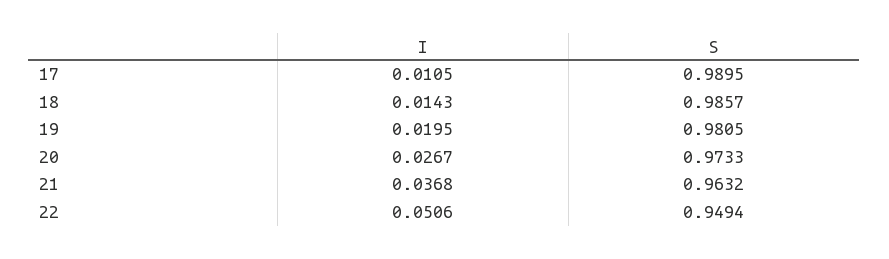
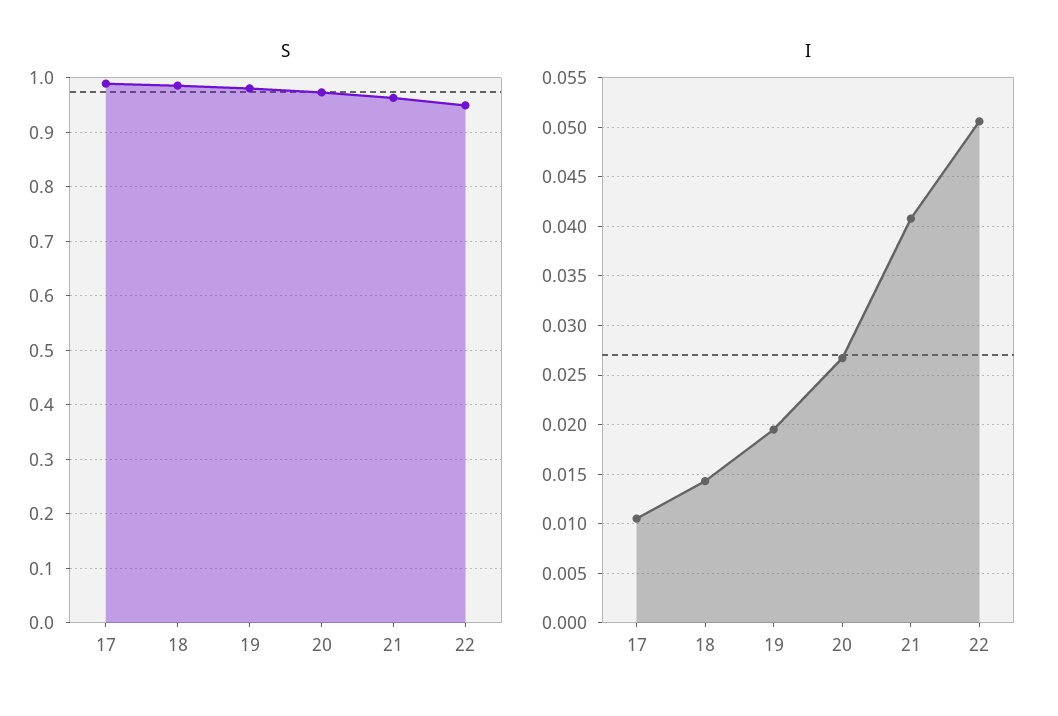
  {
    "I": {
      "17": 0.0105,
      "18": 0.0143,
      "19": 0.0195,
      "20": 0.0267,
-     "21": 0.0368,
+     "21": 0.041,
      "22": 0.0506
    },
    "S": {
      "17": 0.9895,
      "18": 0.9857,
      "19": 0.9805,
      "20": 0.9733,
      "21": 0.9632,
      "22": 0.9494
    }
  }

